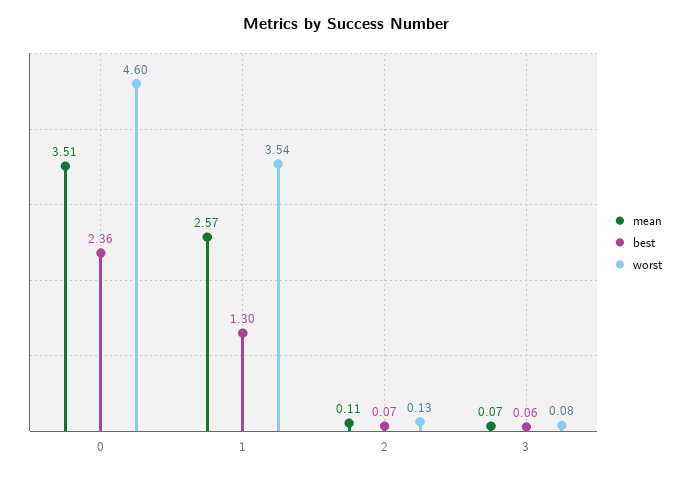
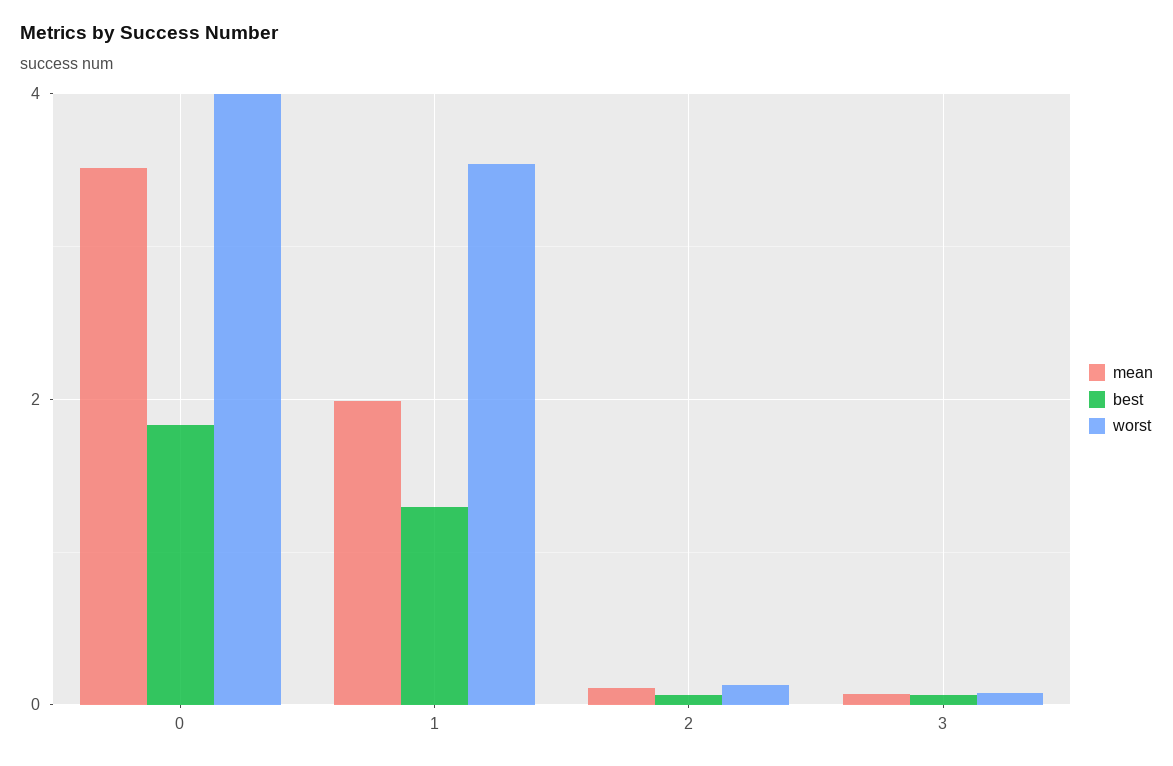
  {
    "mean": {
      "0": 3.51,
-     "1": 2.57,
+     "1": 2,
      "2": 0.11,
      "3": 0.07
    },
    "best": {
-     "0": 2.36,
+     "0": 1.8,
      "1": 1.3,
      "2": 0.07,
      "3": 0.06
    },
    "worst": {
-     "0": 4.6,
+     "0": 4,
      "1": 3.54,
      "2": 0.13,
      "3": 0.08
    }
  }

